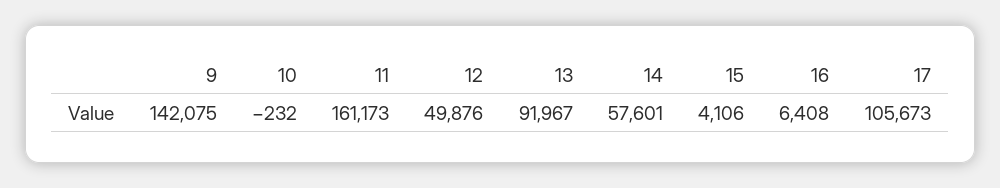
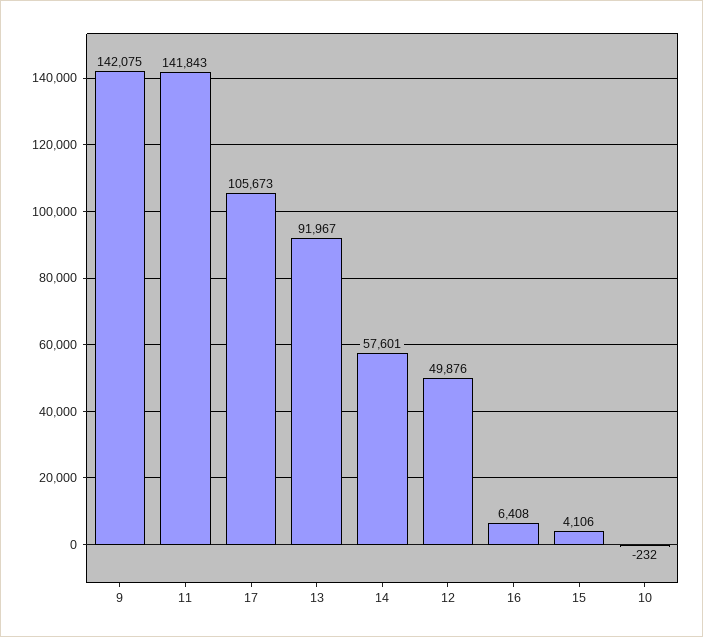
  {
    "9": 142075,
    "10": -232,
-   "11": 161173,
+   "11": 141843,
    "12": 49876,
    "13": 91967,
    "14": 57601,
    "15": 4106,
    "16": 6408,
    "17": 105673
  }

